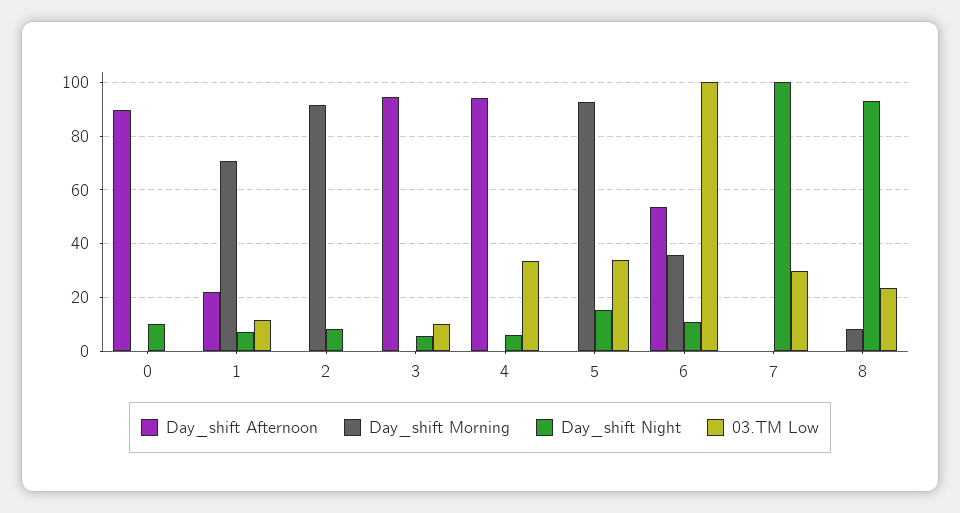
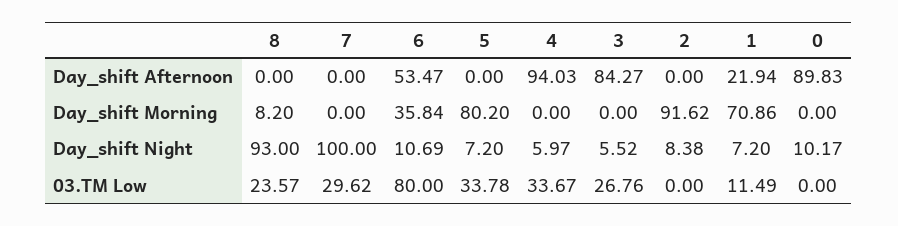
  {
    "Day_shift Afternoon": {
      "0": 89.83,
      "1": 21.94,
      "2": 0,
-     "3": 95,
+     "3": 84.27,
      "4": 94.03,
      "5": 0,
      "6": 53.47,
      "7": 0,
      "8": 0
    },
    "Day_shift Morning": {
      "0": 0,
      "1": 70.86,
      "2": 91.62,
      "3": 0,
      "4": 0,
-     "5": 92.5,
+     "5": 80.2,
      "6": 35.84,
      "7": 0,
      "8": 8.2
    },
    "Day_shift Night": {
      "0": 10.17,
      "1": 7.2,
      "2": 8.38,
      "3": 5.52,
      "4": 5.97,
-     "5": 15,
+     "5": 7.2,
      "6": 10.69,
      "7": 100,
      "8": 93
    },
    "03.TM Low": {
      "0": 0,
      "1": 11.49,
      "2": 0,
-     "3": 10,
+     "3": 26.76,
      "4": 33.67,
      "5": 33.78,
-     "6": 100,
+     "6": 80,
      "7": 29.62,
      "8": 23.57
    }
  }

